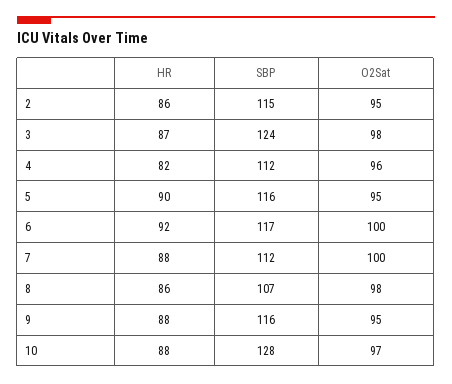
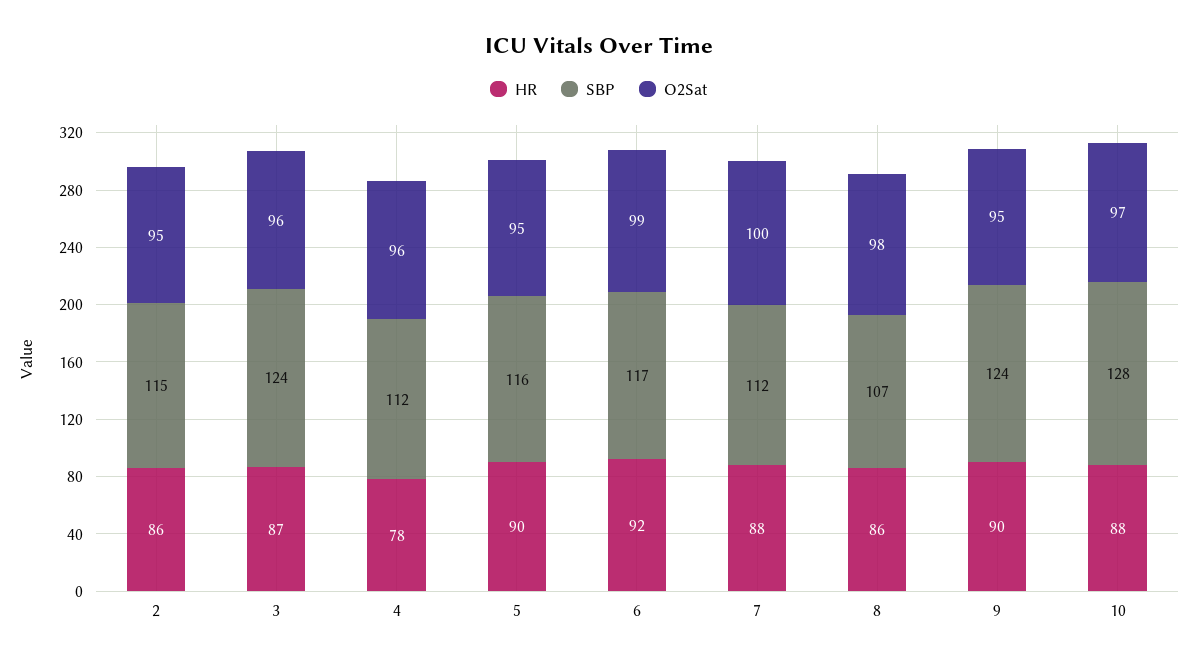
  {
    "HR": {
      "2": 86,
      "3": 87,
-     "4": 82,
+     "4": 78,
      "5": 90,
      "6": 92,
      "7": 88,
      "8": 86,
-     "9": 88,
+     "9": 90,
      "10": 88
    },
    "SBP": {
      "2": 115,
      "3": 124,
      "4": 112,
      "5": 116,
      "6": 117,
      "7": 112,
      "8": 107,
-     "9": 116,
+     "9": 124,
      "10": 128
    },
    "O2Sat": {
      "2": 95,
-     "3": 98,
+     "3": 96,
      "4": 96,
      "5": 95,
-     "6": 100,
+     "6": 99,
      "7": 100,
      "8": 98,
      "9": 95,
      "10": 97
    }
  }

